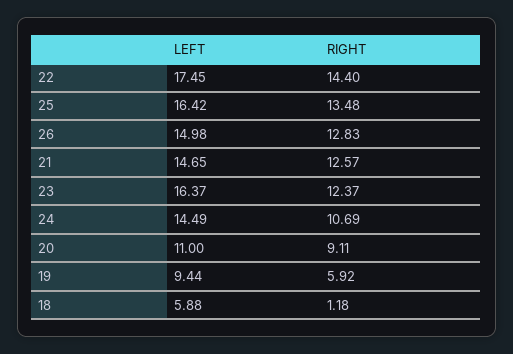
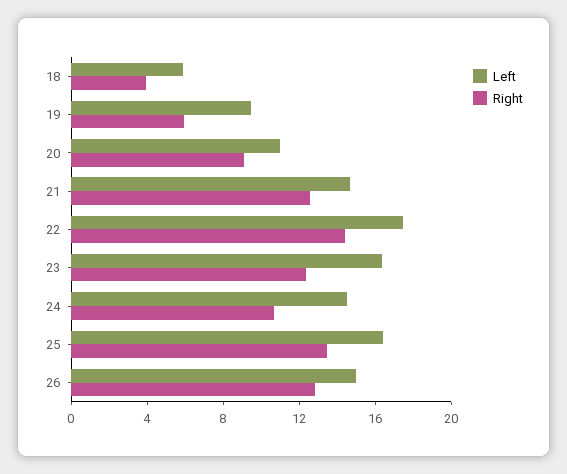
  {
    "LEFT": {
      "22": 17.45,
      "25": 16.42,
      "26": 14.98,
      "21": 14.65,
      "23": 16.37,
      "24": 14.49,
      "20": 11,
      "19": 9.44,
      "18": 5.88
    },
    "RIGHT": {
      "22": 14.4,
      "25": 13.48,
      "26": 12.83,
      "21": 12.57,
      "23": 12.37,
      "24": 10.69,
      "20": 9.11,
      "19": 5.92,
-     "18": 1.18
+     "18": 4
    }
  }

